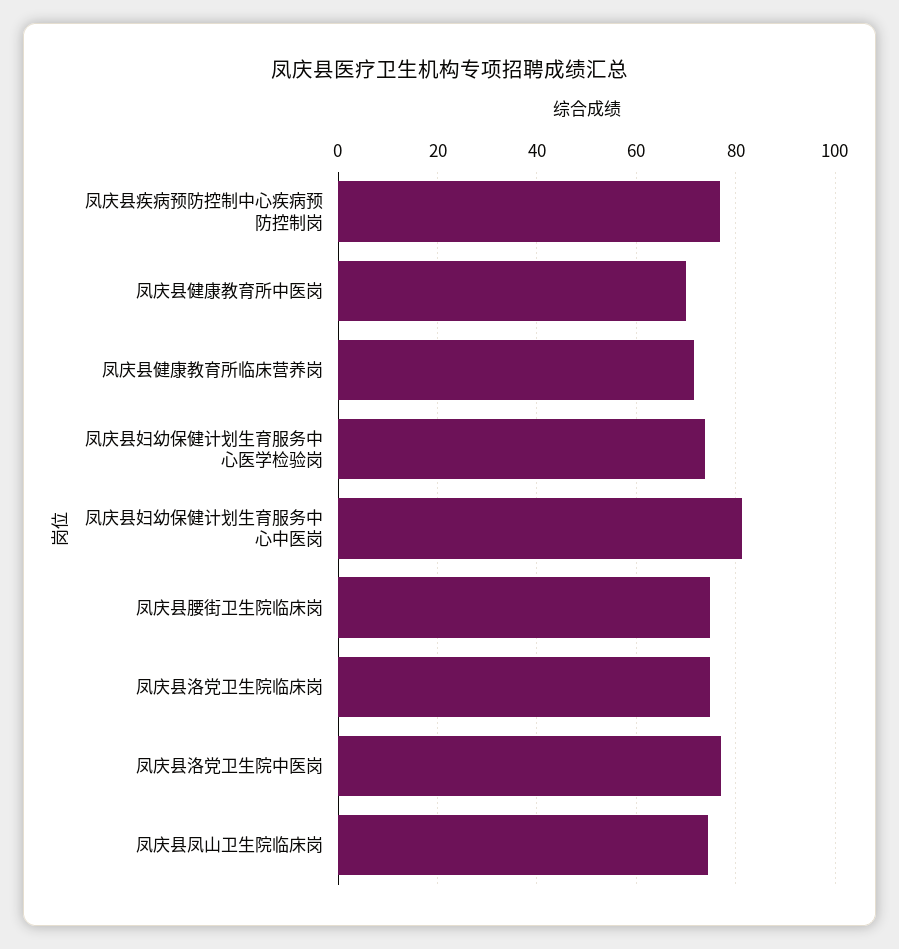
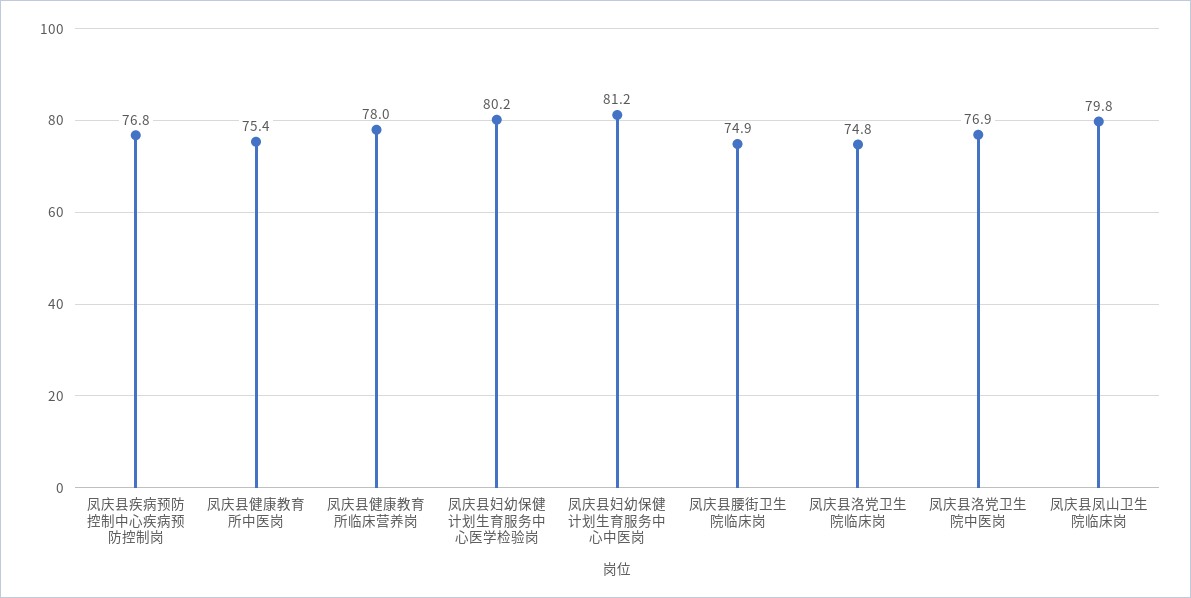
  {
    "凤庆县疾病预防控制中心疾病预防控制岗": 76.8,
-   "凤庆县健康教育所中医岗": 70,
+   "凤庆县健康教育所中医岗": 75.4,
-   "凤庆县健康教育所临床营养岗": 72,
+   "凤庆县健康教育所临床营养岗": 78,
-   "凤庆县妇幼保健计划生育服务中心医学检验岗": 74,
+   "凤庆县妇幼保健计划生育服务中心医学检验岗": 80.2,
    "凤庆县妇幼保健计划生育服务中心中医岗": 81.2,
    "凤庆县腰街卫生院临床岗": 74.9,
    "凤庆县洛党卫生院临床岗": 74.8,
    "凤庆县洛党卫生院中医岗": 76.9,
-   "凤庆县凤山卫生院临床岗": 74
+   "凤庆县凤山卫生院临床岗": 79.8
  }

